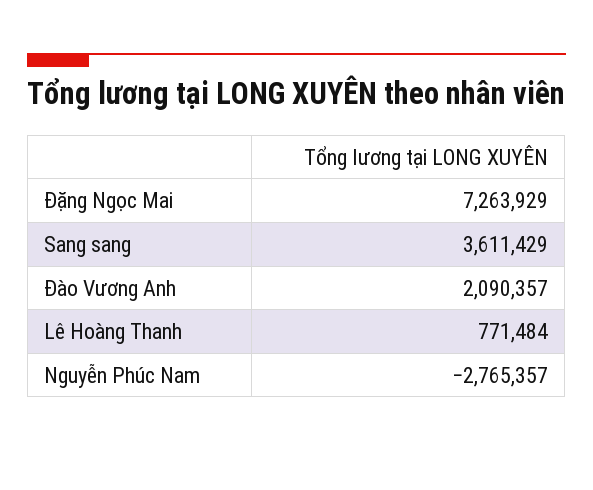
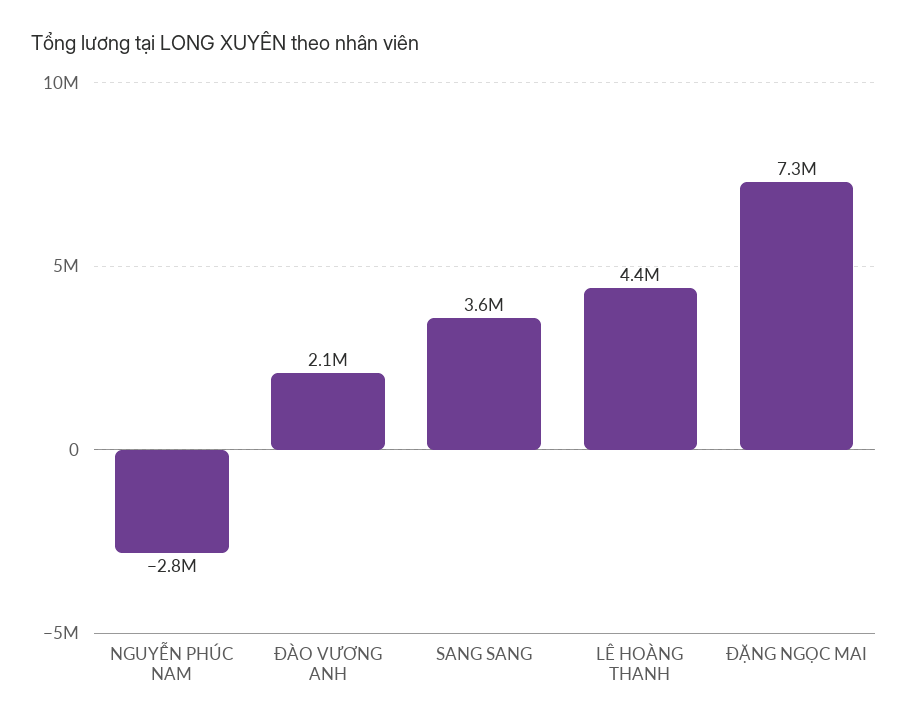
  {
    "Đặng Ngọc Mai": 7263929,
    "Sang sang": 3611429,
    "Đào Vương Anh": 2090357,
-   "Lê Hoàng Thanh": 771484,
+   "Lê Hoàng Thanh": 4400000,
    "Nguyễn Phúc Nam": -2765357
  }

